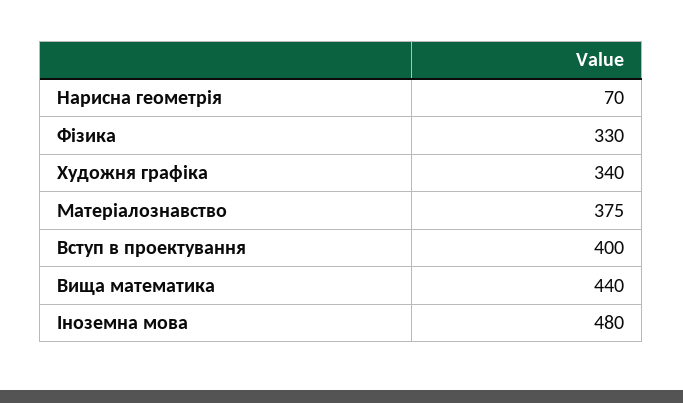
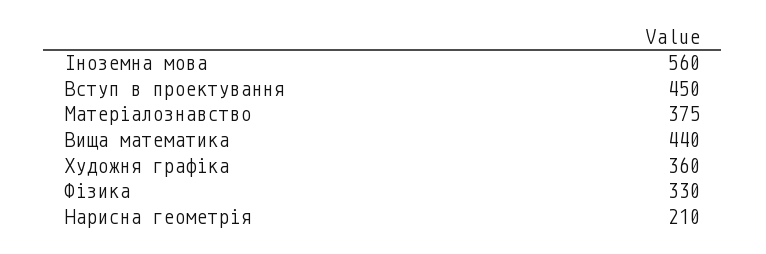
  {
-   "Нарисна геометрія": 70,
+   "Нарисна геометрія": 210,
    "Фізика": 330,
-   "Художня графіка": 340,
+   "Художня графіка": 360,
    "Матеріалознавство": 375,
-   "Вступ в проектування": 400,
+   "Вступ в проектування": 450,
    "Вища математика": 440,
-   "Іноземна мова": 480
+   "Іноземна мова": 560
  }

